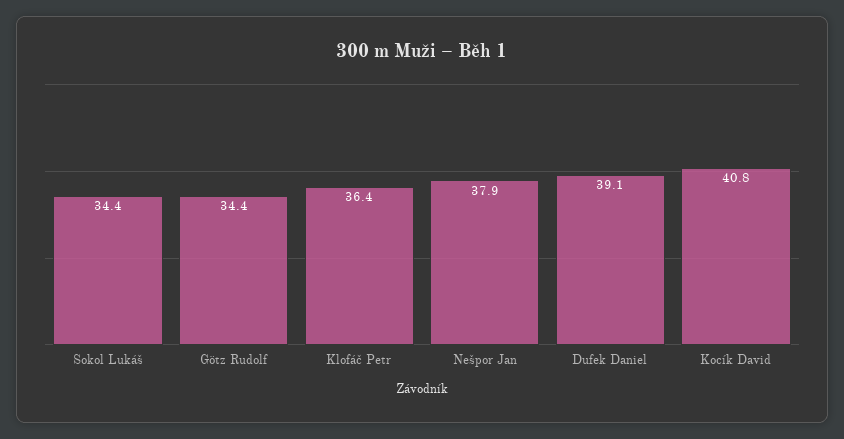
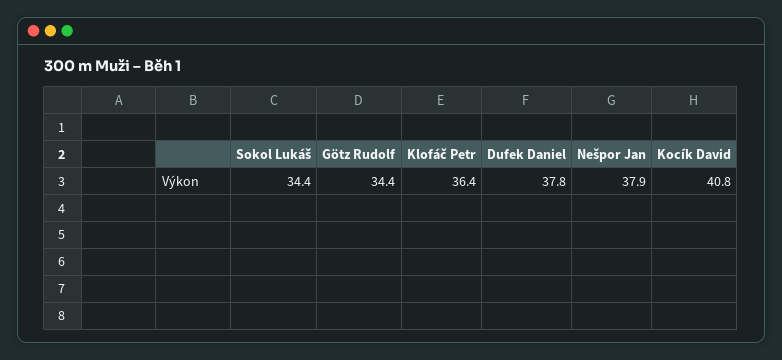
  {
    "Sokol Lukáš": 34.4,
    "Götz Rudolf": 34.4,
    "Klofáč Petr": 36.4,
    "Nešpor Jan": 37.9,
-   "Dufek Daniel": 39.1,
+   "Dufek Daniel": 37.8,
    "Kocík David": 40.8
  }

